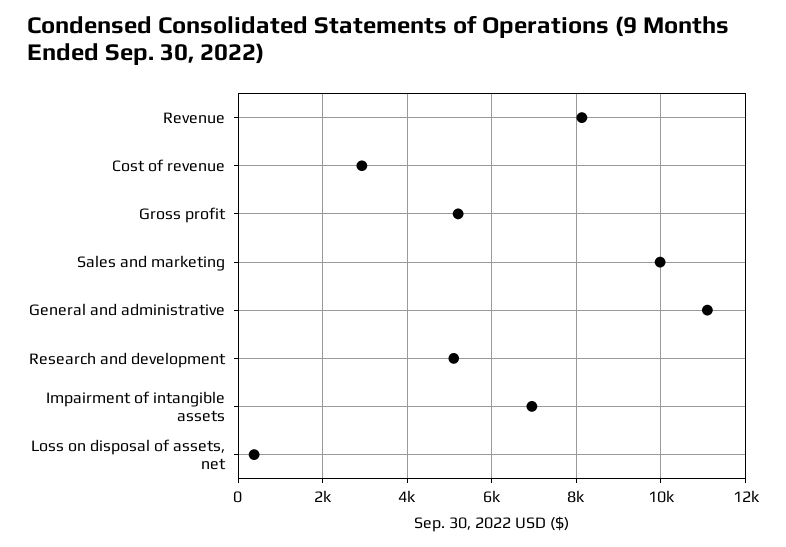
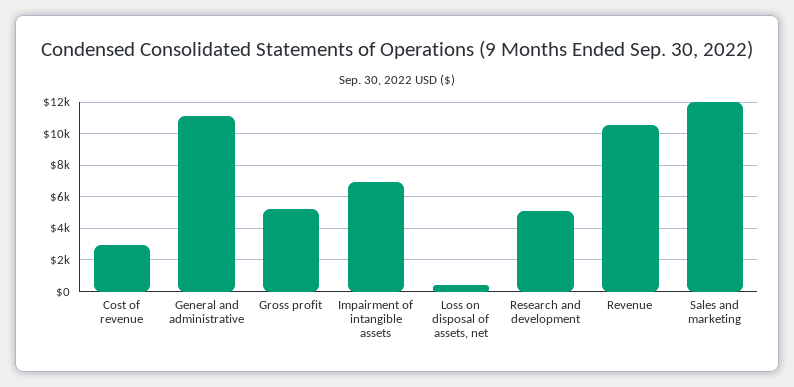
  {
-   "Revenue": 8200,
+   "Revenue": 10500,
    "Cost of revenue": 3000,
    "Gross profit": 5200,
-   "Sales and marketing": 10000,
+   "Sales and marketing": 12000,
    "General and administrative": 11000,
    "Research and development": 5200,
    "Impairment of intangible assets": 7000,
    "Loss on disposal of assets, net": 400
  }

